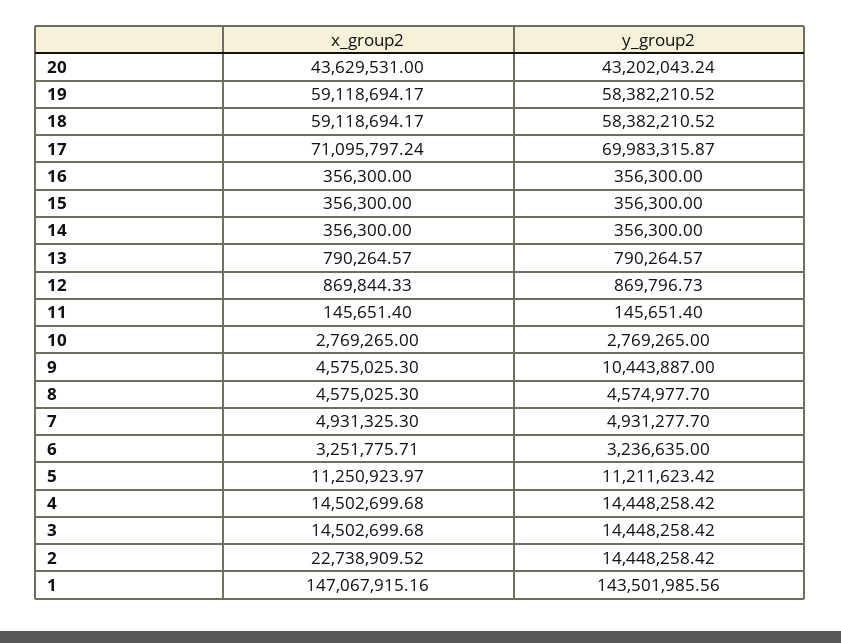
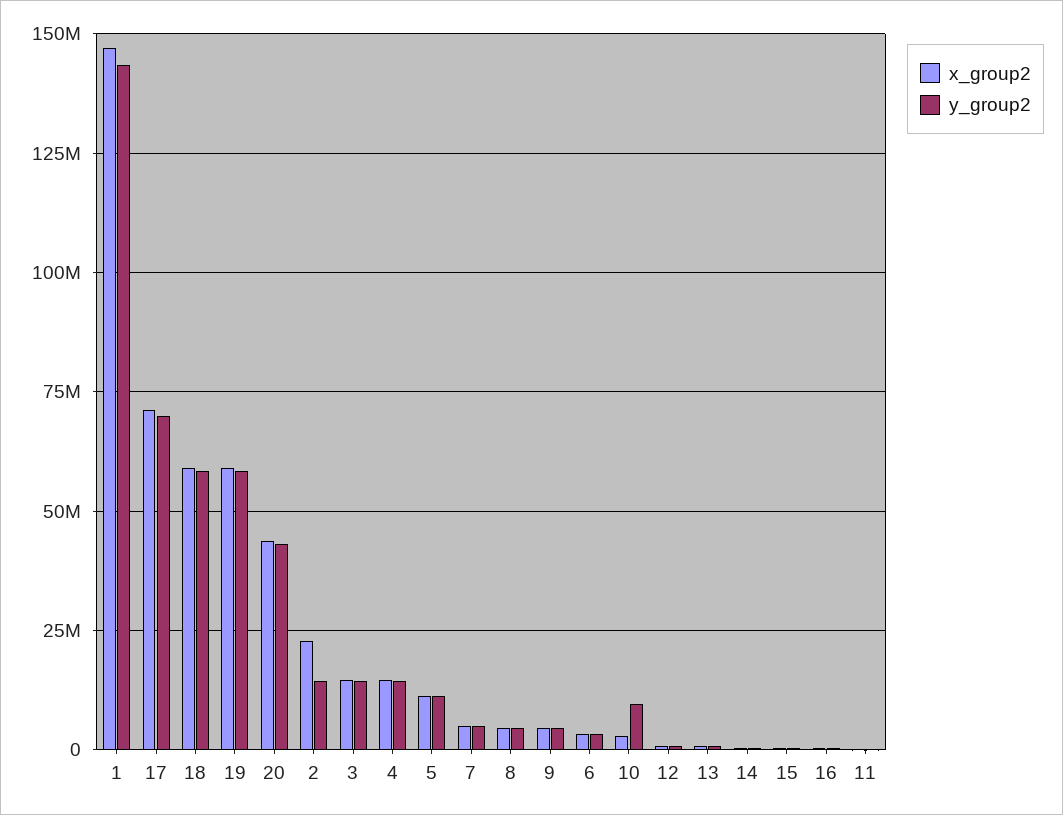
  {
    "x_group2": {
      "20": 43629531,
      "19": 59118694.17,
      "18": 59118694.17,
      "17": 71095797.24,
      "16": 356300,
      "15": 356300,
      "14": 356300,
      "13": 790264.57,
      "12": 869844.33,
      "11": 145651.4,
      "10": 2769265,
      "9": 4575025.3,
      "8": 4575025.3,
      "7": 4931325.3,
      "6": 3251775.71,
      "5": 11250923.97,
      "4": 14502699.68,
      "3": 14502699.68,
      "2": 22738909.52,
      "1": 147067915.16
    },
    "y_group2": {
      "20": 43202043.24,
      "19": 58382210.52,
      "18": 58382210.52,
      "17": 69983315.87,
      "16": 356300,
      "15": 356300,
      "14": 356300,
      "13": 790264.57,
      "12": 869796.73,
      "11": 145651.4,
-     "10": 2769265,
+     "10": 10000000,
-     "9": 10443887,
+     "9": 5000000,
      "8": 4574977.7,
      "7": 4931277.7,
      "6": 3236635,
      "5": 11211623.42,
      "4": 14448258.42,
      "3": 14448258.42,
      "2": 14448258.42,
      "1": 143501985.56
    }
  }

